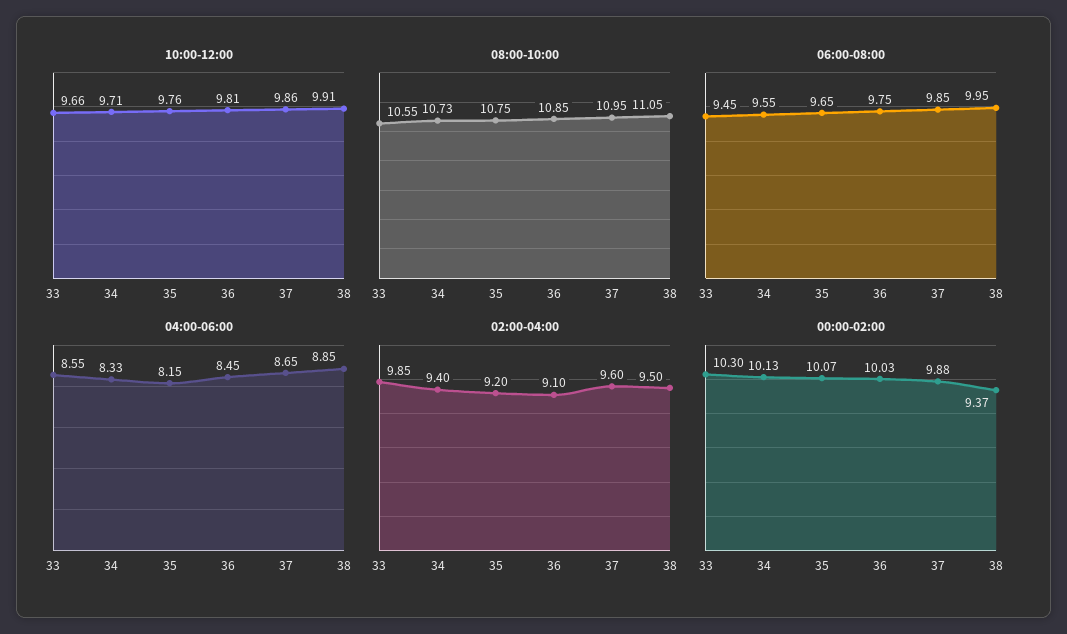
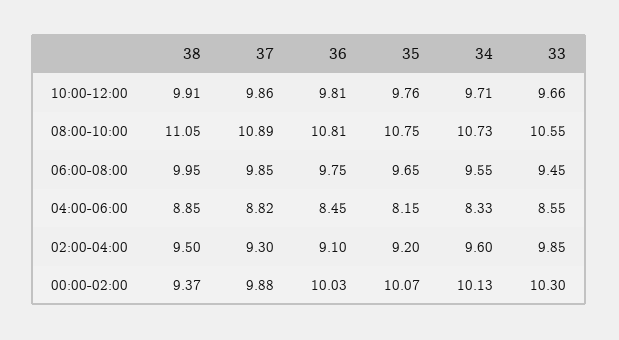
  {
    "10:00-12:00": {
      "33": 9.66,
      "34": 9.71,
      "35": 9.76,
      "36": 9.81,
      "37": 9.86,
      "38": 9.91
    },
    "08:00-10:00": {
      "33": 10.55,
      "34": 10.73,
      "35": 10.75,
-     "36": 10.85,
+     "36": 10.81,
-     "37": 10.95,
+     "37": 10.89,
      "38": 11.05
    },
    "06:00-08:00": {
      "33": 9.45,
      "34": 9.55,
      "35": 9.65,
      "36": 9.75,
      "37": 9.85,
      "38": 9.95
    },
    "04:00-06:00": {
      "33": 8.55,
      "34": 8.33,
      "35": 8.15,
      "36": 8.45,
-     "37": 8.65,
+     "37": 8.82,
      "38": 8.85
    },
    "02:00-04:00": {
      "33": 9.85,
-     "34": 9.4,
+     "34": 9.6,
      "35": 9.2,
      "36": 9.1,
-     "37": 9.6,
+     "37": 9.3,
      "38": 9.5
    },
    "00:00-02:00": {
      "33": 10.3,
      "34": 10.13,
      "35": 10.07,
      "36": 10.03,
      "37": 9.88,
      "38": 9.37
    }
  }

